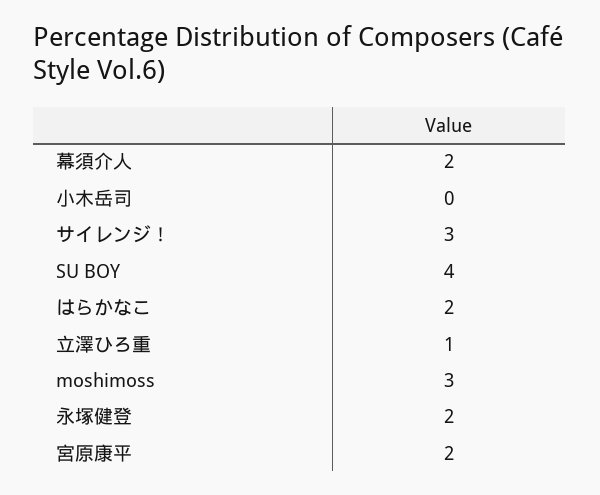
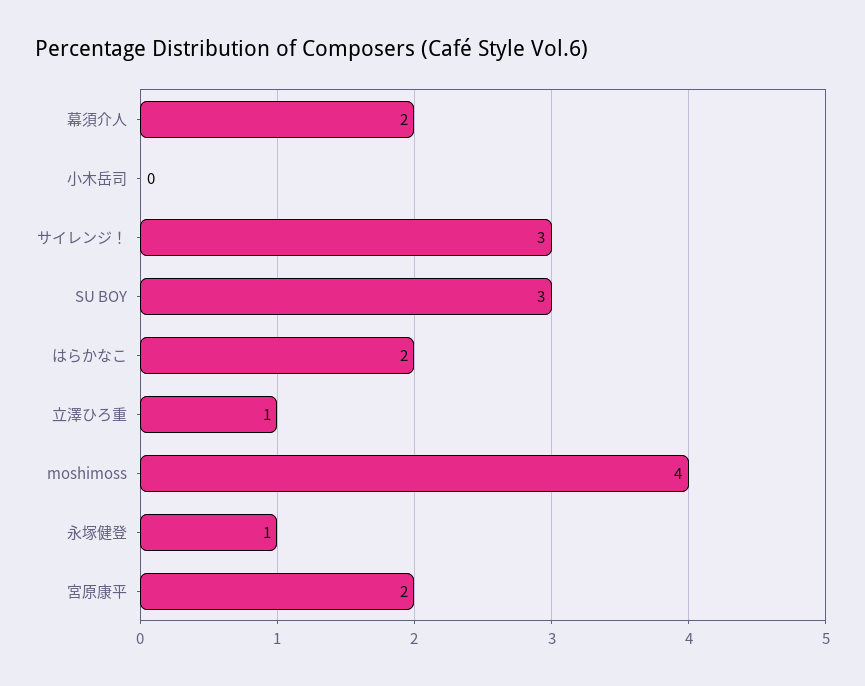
  {
    "幕須介人": 2,
    "小木岳司": 0,
    "サイレンジ！": 3,
-   "SU BOY": 4,
+   "SU BOY": 3,
    "はらかなこ": 2,
    "立澤ひろ重": 1,
-   "moshimoss": 3,
+   "moshimoss": 4,
-   "永塚健登": 2,
+   "永塚健登": 1,
    "宮原康平": 2
  }

